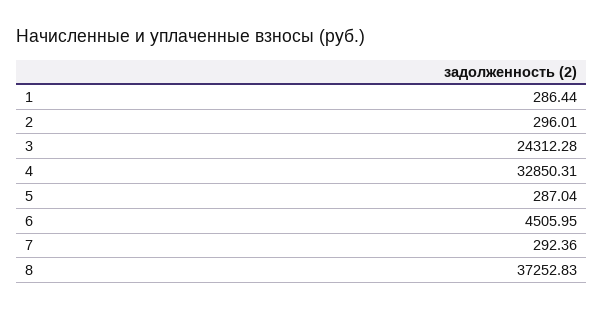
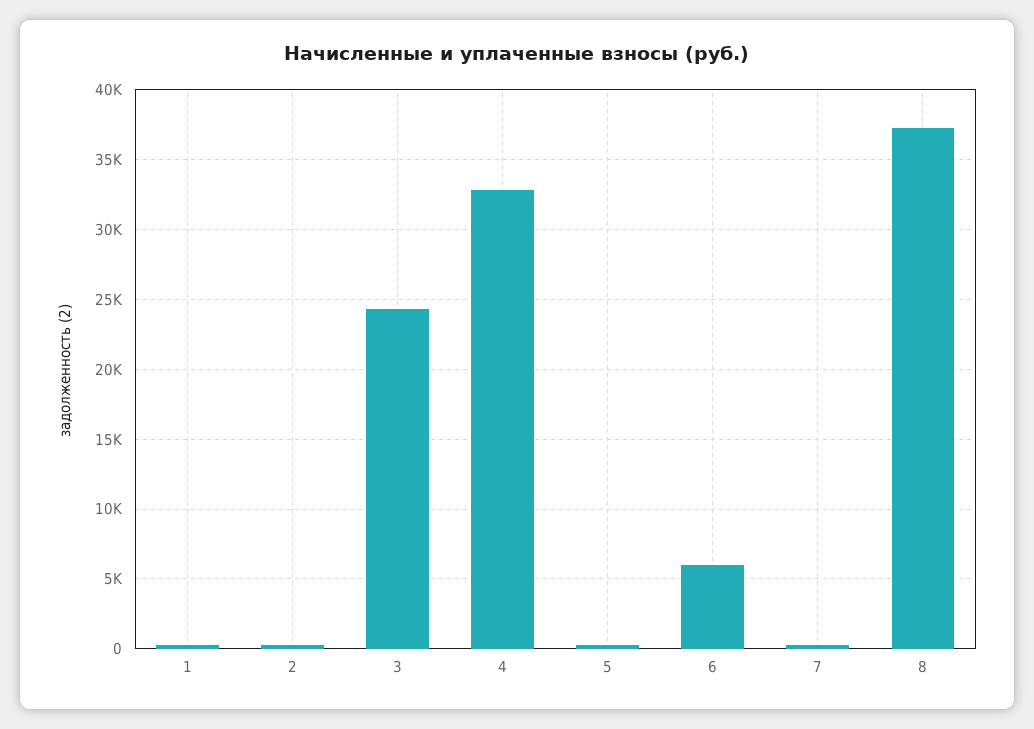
  {
    "1": 286.44,
    "2": 296.01,
    "3": 24312.28,
    "4": 32850.31,
    "5": 287.04,
-   "6": 4505.95,
+   "6": 6000,
    "7": 292.36,
    "8": 37252.83
  }

